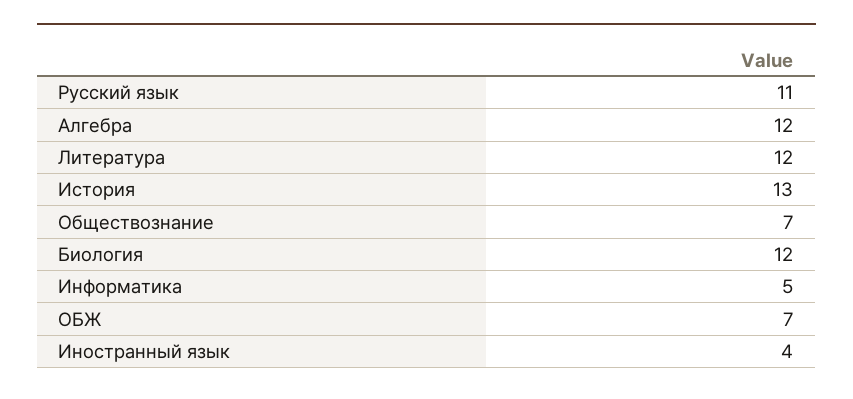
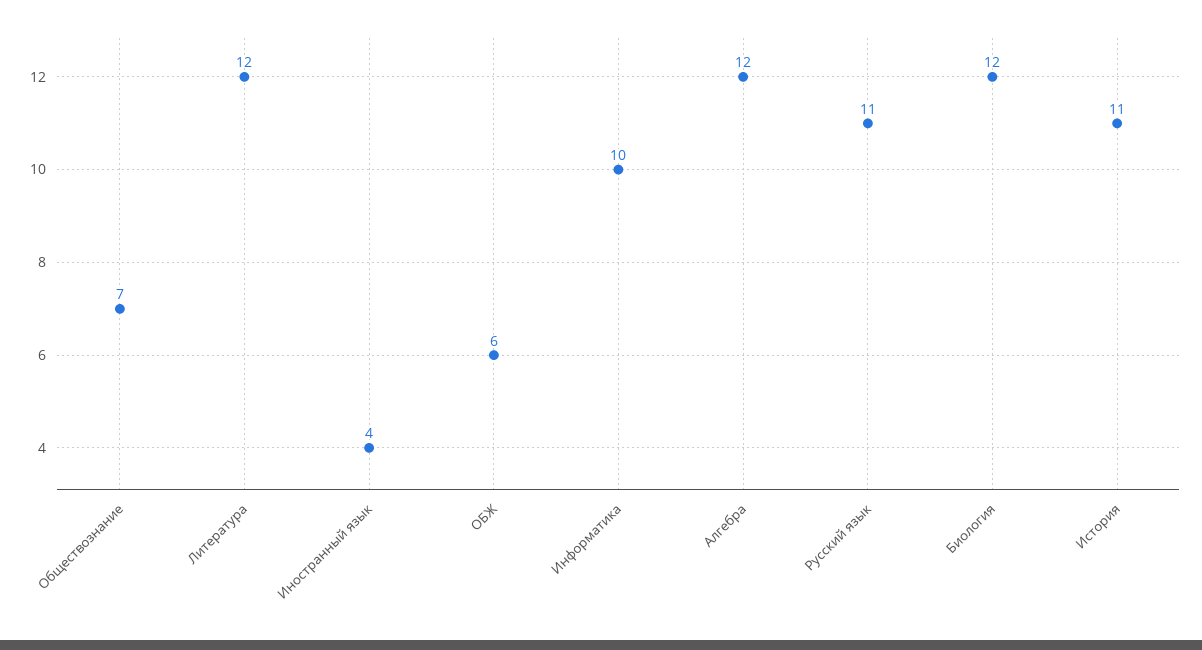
  {
    "Русский язык": 11,
    "Алгебра": 12,
    "Литература": 12,
-   "История": 13,
+   "История": 11,
    "Обществознание": 7,
    "Биология": 12,
-   "Информатика": 5,
+   "Информатика": 10,
-   "ОБЖ": 7,
+   "ОБЖ": 6,
    "Иностранный язык": 4
  }

